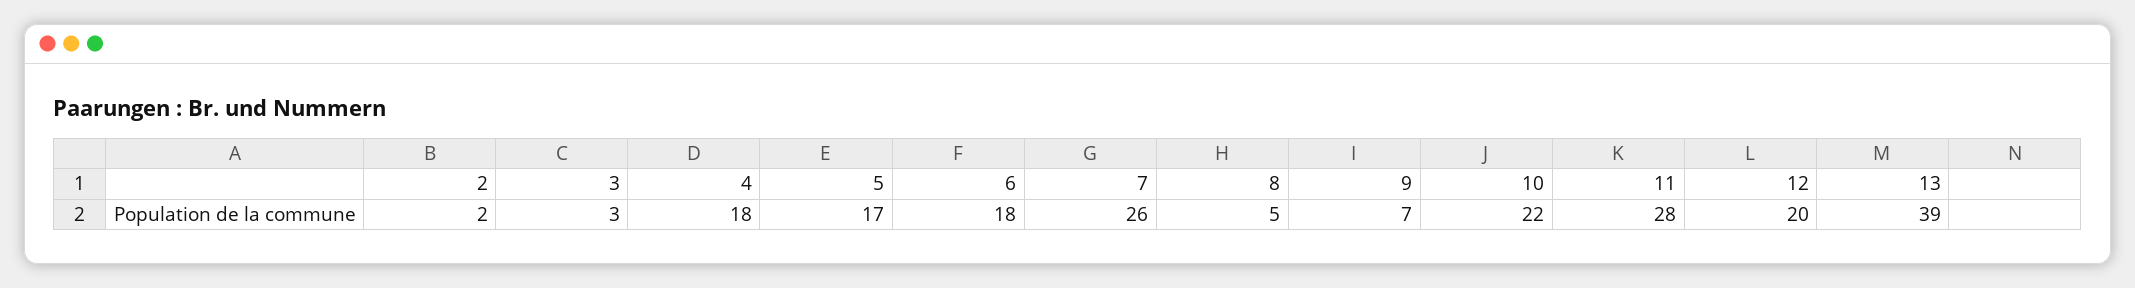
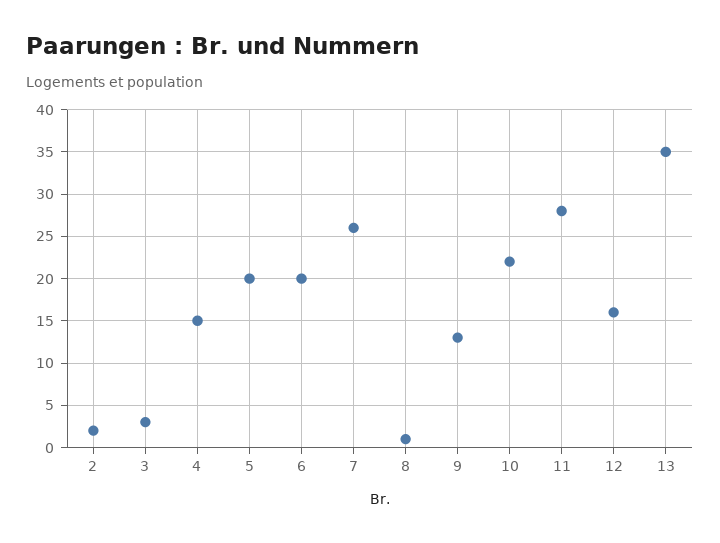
  {
    "2": 2,
    "3": 3,
-   "4": 18,
+   "4": 15,
-   "5": 17,
+   "5": 20,
-   "6": 18,
+   "6": 20,
    "7": 26,
-   "8": 5,
+   "8": 1,
-   "9": 7,
+   "9": 13,
    "10": 22,
    "11": 28,
-   "12": 20,
+   "12": 16,
-   "13": 39
+   "13": 35
  }

